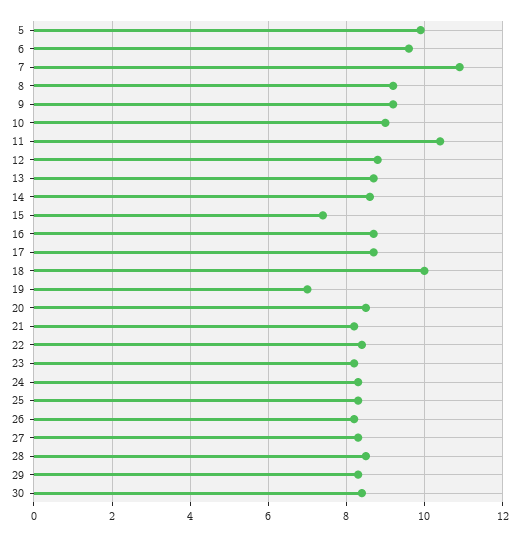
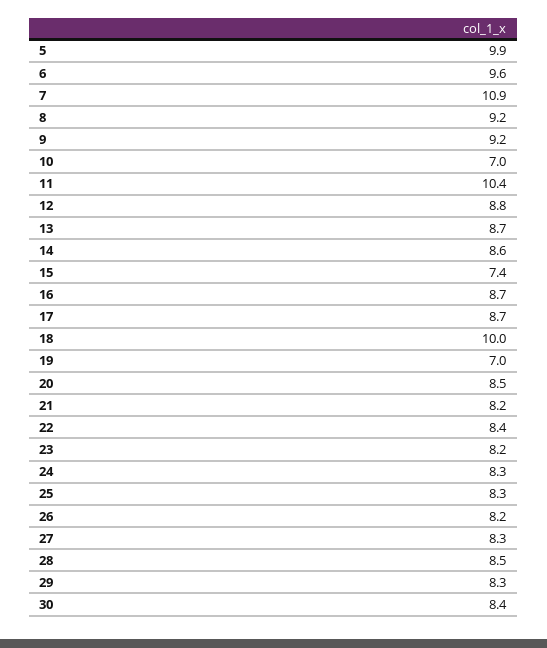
  {
    "5": 9.9,
    "6": 9.6,
    "7": 10.9,
    "8": 9.2,
    "9": 9.2,
-   "10": 9,
+   "10": 7,
    "11": 10.4,
    "12": 8.8,
    "13": 8.7,
    "14": 8.6,
    "15": 7.4,
    "16": 8.7,
    "17": 8.7,
    "18": 10,
    "19": 7,
    "20": 8.5,
    "21": 8.2,
    "22": 8.4,
    "23": 8.2,
    "24": 8.3,
    "25": 8.3,
    "26": 8.2,
    "27": 8.3,
    "28": 8.5,
    "29": 8.3,
    "30": 8.4
  }

